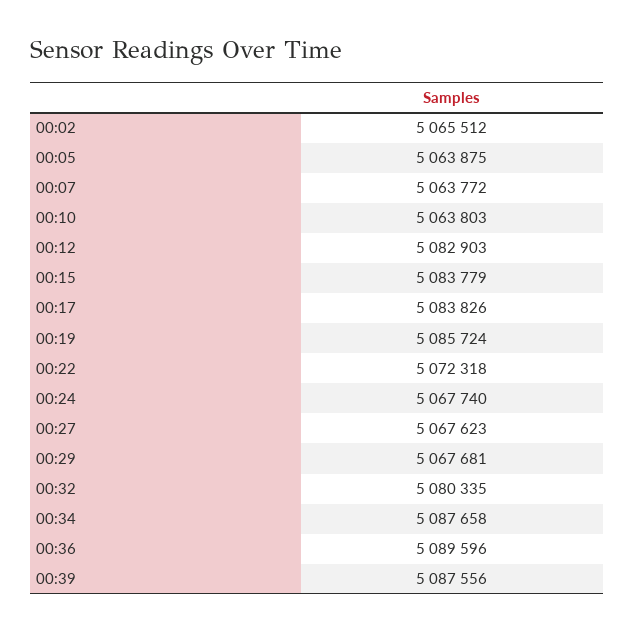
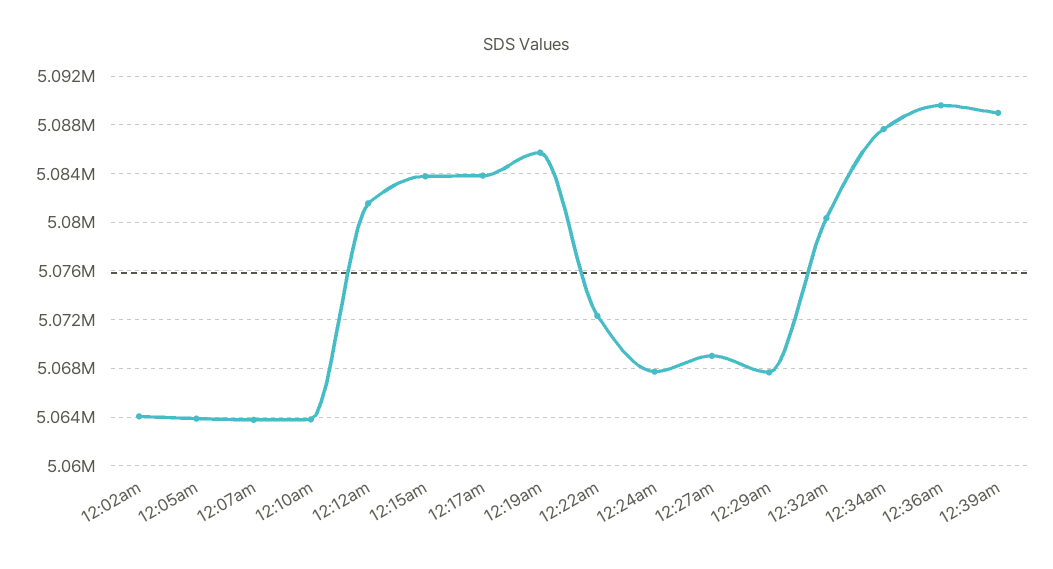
  {
-   "00:02": 5065512,
+   "00:02": 5064000,
    "00:05": 5063875,
    "00:07": 5063772,
    "00:10": 5063803,
-   "00:12": 5082903,
+   "00:12": 5081500,
    "00:15": 5083779,
    "00:17": 5083826,
    "00:19": 5085724,
    "00:22": 5072318,
    "00:24": 5067740,
-   "00:27": 5067623,
+   "00:27": 5069000,
    "00:29": 5067681,
    "00:32": 5080335,
    "00:34": 5087658,
    "00:36": 5089596,
-   "00:39": 5087556
+   "00:39": 5089000
  }

